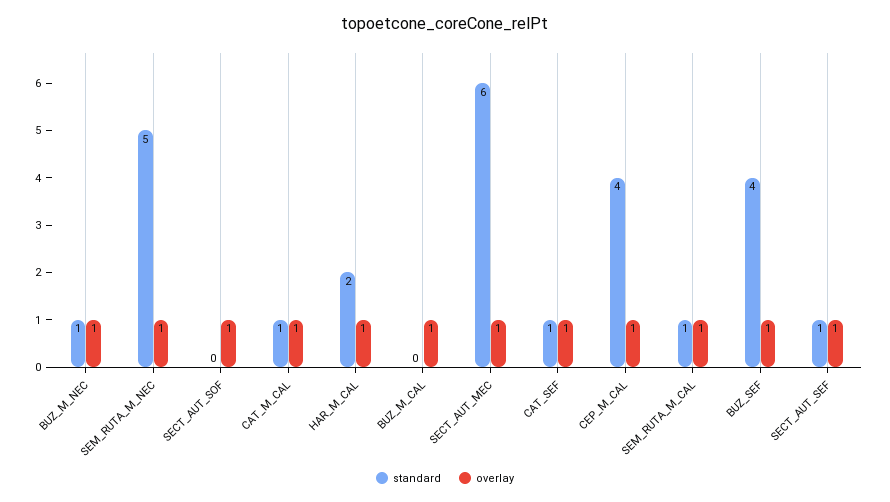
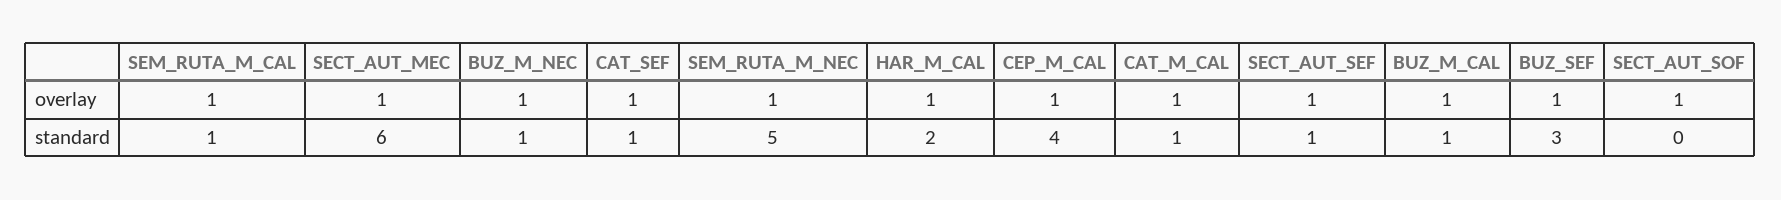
  {
    "standard": {
      "BUZ_M_NEC": 1,
      "SEM_RUTA_M_NEC": 5,
      "SECT_AUT_SOF": 0,
      "CAT_M_CAL": 1,
      "HAR_M_CAL": 2,
-     "BUZ_M_CAL": 0,
+     "BUZ_M_CAL": 1,
      "SECT_AUT_MEC": 6,
      "CAT_SEF": 1,
      "CEP_M_CAL": 4,
      "SEM_RUTA_M_CAL": 1,
-     "BUZ_SEF": 4,
+     "BUZ_SEF": 3,
      "SECT_AUT_SEF": 1
    },
    "overlay": {
      "BUZ_M_NEC": 1,
      "SEM_RUTA_M_NEC": 1,
      "SECT_AUT_SOF": 1,
      "CAT_M_CAL": 1,
      "HAR_M_CAL": 1,
      "BUZ_M_CAL": 1,
      "SECT_AUT_MEC": 1,
      "CAT_SEF": 1,
      "CEP_M_CAL": 1,
      "SEM_RUTA_M_CAL": 1,
      "BUZ_SEF": 1,
      "SECT_AUT_SEF": 1
    }
  }

